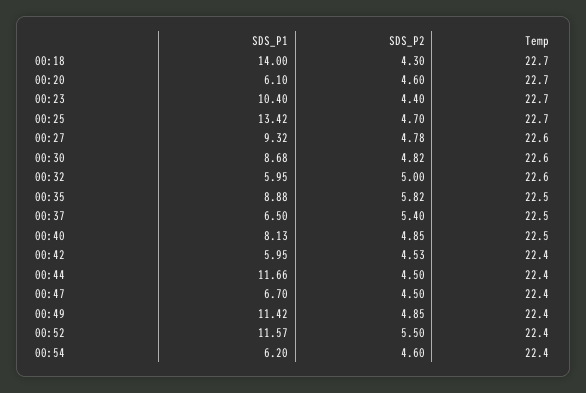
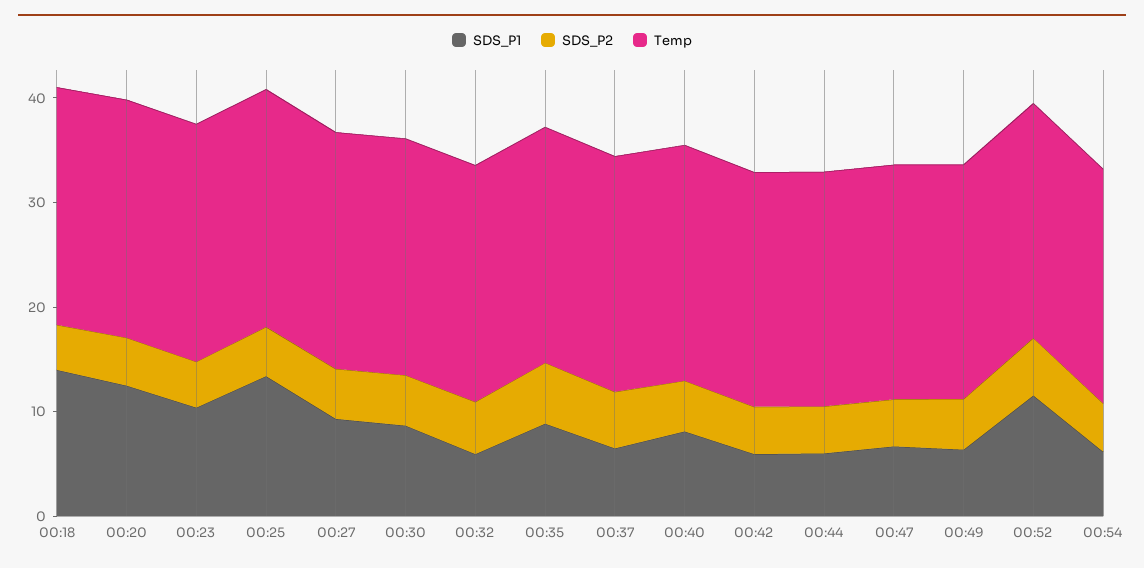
  {
    "SDS_P1": {
      "00:18": 14,
-     "00:20": 6.1,
+     "00:20": 12,
      "00:23": 10.4,
      "00:25": 13.42,
      "00:27": 9.32,
      "00:30": 8.68,
      "00:32": 5.95,
      "00:35": 8.88,
      "00:37": 6.5,
      "00:40": 8.13,
      "00:42": 5.95,
-     "00:44": 11.66,
+     "00:44": 6,
      "00:47": 6.7,
-     "00:49": 11.42,
+     "00:49": 6,
      "00:52": 11.57,
      "00:54": 6.2
    },
    "SDS_P2": {
      "00:18": 4.3,
      "00:20": 4.6,
      "00:23": 4.4,
      "00:25": 4.7,
      "00:27": 4.78,
      "00:30": 4.82,
      "00:32": 5,
      "00:35": 5.82,
      "00:37": 5.4,
      "00:40": 4.85,
      "00:42": 4.53,
      "00:44": 4.5,
      "00:47": 4.5,
      "00:49": 4.85,
      "00:52": 5.5,
      "00:54": 4.6
    },
    "Temp": {
      "00:18": 22.7,
      "00:20": 22.7,
      "00:23": 22.7,
      "00:25": 22.7,
      "00:27": 22.6,
      "00:30": 22.6,
      "00:32": 22.6,
      "00:35": 22.5,
      "00:37": 22.5,
      "00:40": 22.5,
      "00:42": 22.4,
      "00:44": 22.4,
      "00:47": 22.4,
      "00:49": 22.4,
      "00:52": 22.4,
      "00:54": 22.4
    }
  }

